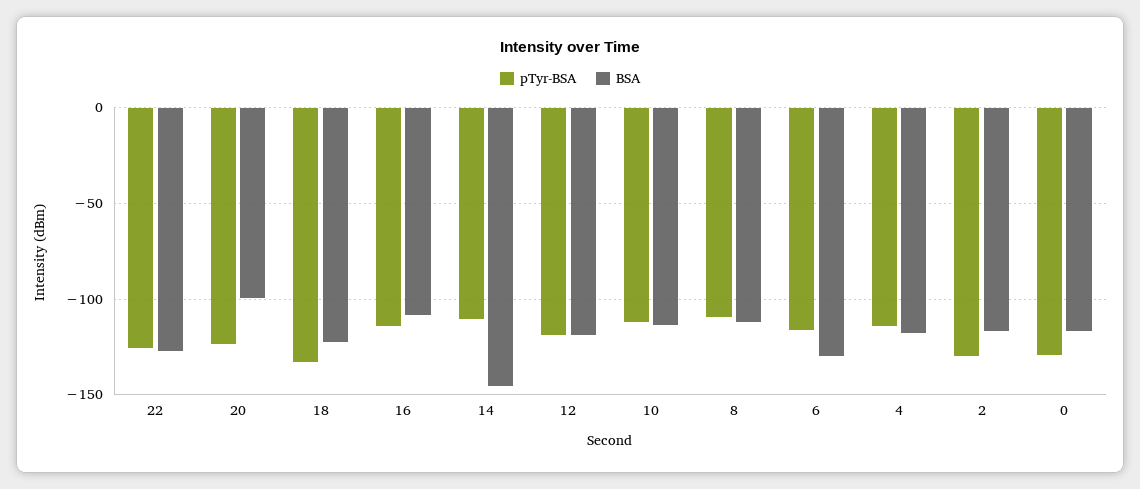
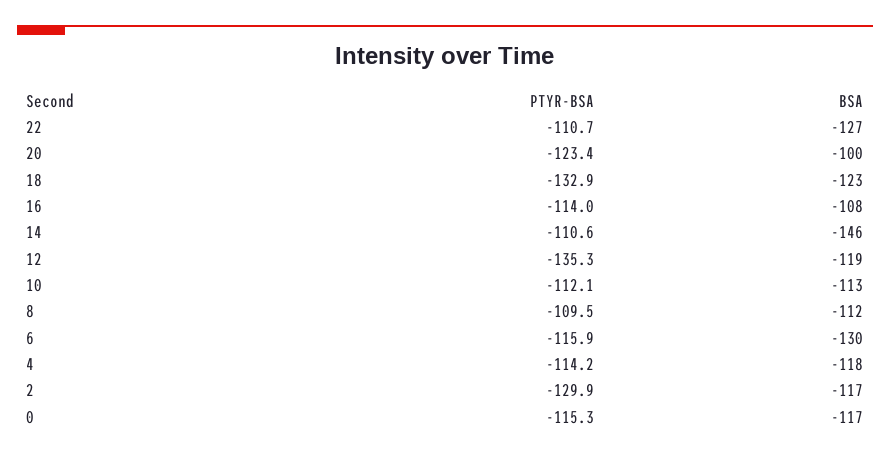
  {
    "pTyr-BSA": {
-     "22": -125,
+     "22": -110.7,
      "20": -123.4,
      "18": -132.9,
      "16": -114,
      "14": -110.6,
-     "12": -120,
+     "12": -135.3,
      "10": -112.1,
      "8": -109.5,
      "6": -115.9,
      "4": -114.2,
      "2": -129.9,
-     "0": -130
+     "0": -115.3
    },
    "BSA": {
      "22": -127,
      "20": -100,
      "18": -123,
      "16": -108,
      "14": -146,
      "12": -119,
      "10": -113,
      "8": -112,
      "6": -130,
      "4": -118,
      "2": -117,
      "0": -117
    }
  }

